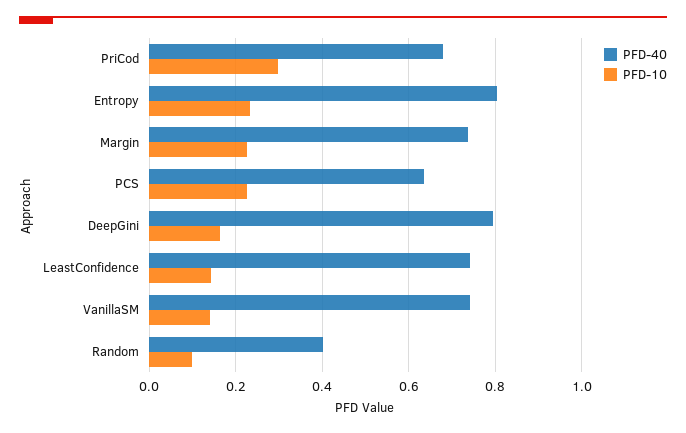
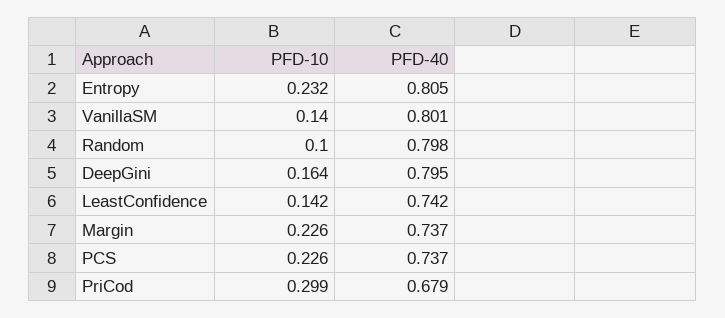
  {
    "PFD-40": {
      "PriCod": 0.679,
      "Entropy": 0.805,
      "Margin": 0.737,
-     "PCS": 0.64,
+     "PCS": 0.737,
      "DeepGini": 0.795,
      "LeastConfidence": 0.742,
-     "VanillaSM": 0.74,
+     "VanillaSM": 0.801,
-     "Random": 0.4
+     "Random": 0.798
    },
    "PFD-10": {
      "PriCod": 0.299,
      "Entropy": 0.232,
      "Margin": 0.226,
      "PCS": 0.226,
      "DeepGini": 0.164,
      "LeastConfidence": 0.142,
      "VanillaSM": 0.14,
      "Random": 0.1
    }
  }

